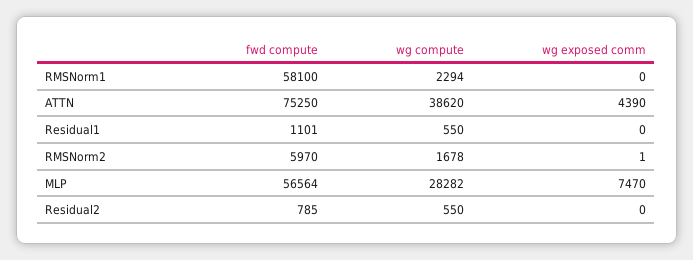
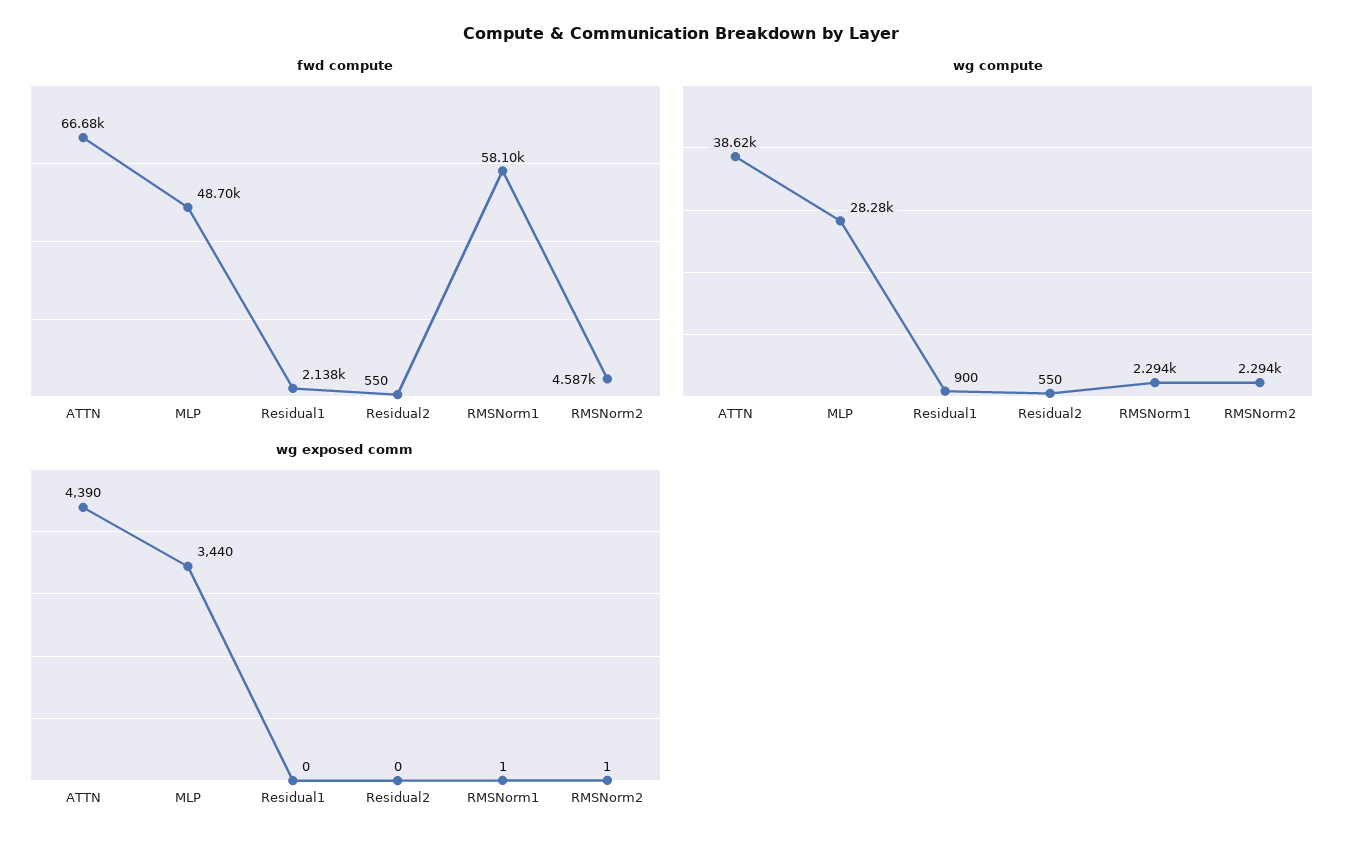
  {
    "fwd compute": {
      "RMSNorm1": 58100,
-     "ATTN": 75250,
+     "ATTN": 66680,
-     "Residual1": 1101,
+     "Residual1": 2138,
-     "RMSNorm2": 5970,
+     "RMSNorm2": 4587,
-     "MLP": 56564,
+     "MLP": 48700,
-     "Residual2": 785
+     "Residual2": 550
    },
    "wg compute": {
      "RMSNorm1": 2294,
      "ATTN": 38620,
-     "Residual1": 550,
+     "Residual1": 900,
-     "RMSNorm2": 1678,
+     "RMSNorm2": 2294,
      "MLP": 28282,
      "Residual2": 550
    },
    "wg exposed comm": {
-     "RMSNorm1": 0,
+     "RMSNorm1": 1,
      "ATTN": 4390,
      "Residual1": 0,
      "RMSNorm2": 1,
-     "MLP": 7470,
+     "MLP": 3440,
      "Residual2": 0
    }
  }

